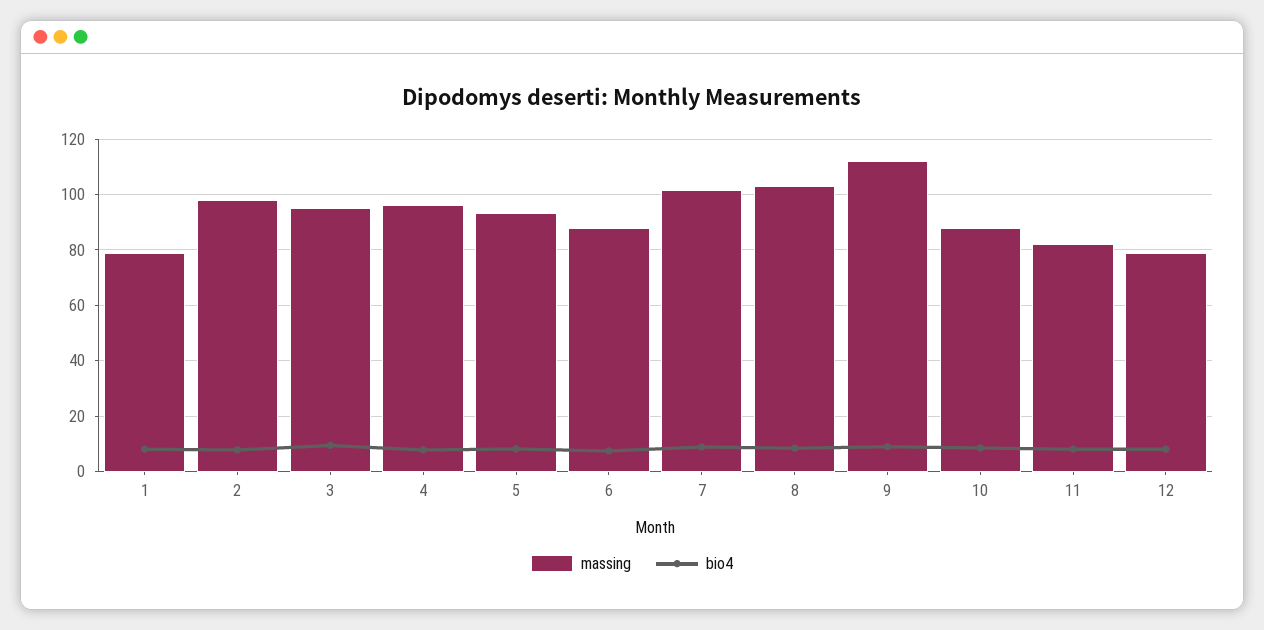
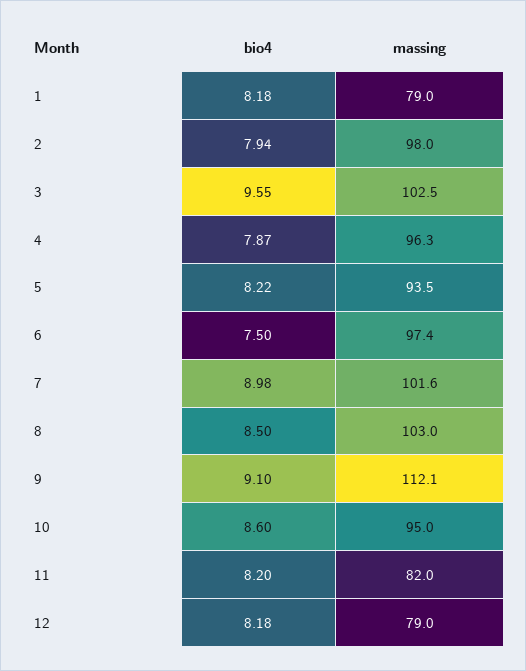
  {
    "massing": {
      "1": 79,
      "2": 98,
-     "3": 95,
+     "3": 102.5,
      "4": 96.3,
      "5": 93.5,
-     "6": 87.5,
+     "6": 97.4,
      "7": 101.6,
      "8": 103,
      "9": 112.1,
-     "10": 87.5,
+     "10": 95,
      "11": 82,
      "12": 79
    },
    "bio4": {
      "1": 8.18,
      "2": 7.94,
      "3": 9.55,
      "4": 7.87,
      "5": 8.22,
      "6": 7.5,
      "7": 8.98,
      "8": 8.5,
      "9": 9.1,
      "10": 8.6,
      "11": 8.2,
      "12": 8.18
    }
  }

